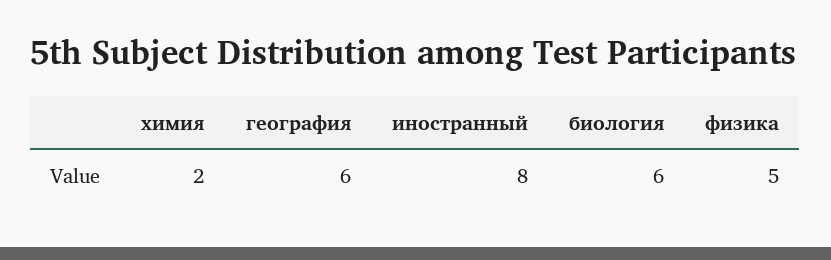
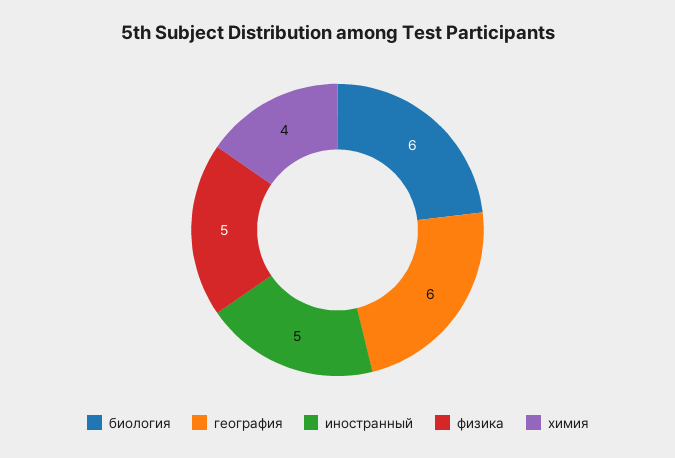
  {
-   "химия": 2,
+   "химия": 4,
    "география": 6,
-   "иностранный": 8,
+   "иностранный": 5,
    "биология": 6,
    "физика": 5
  }

